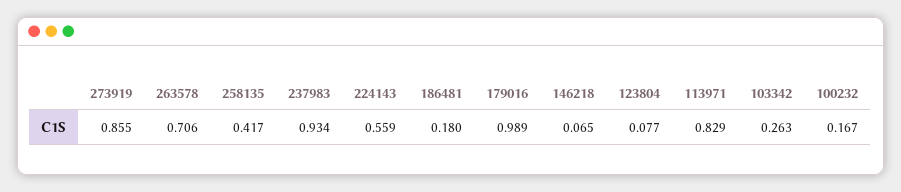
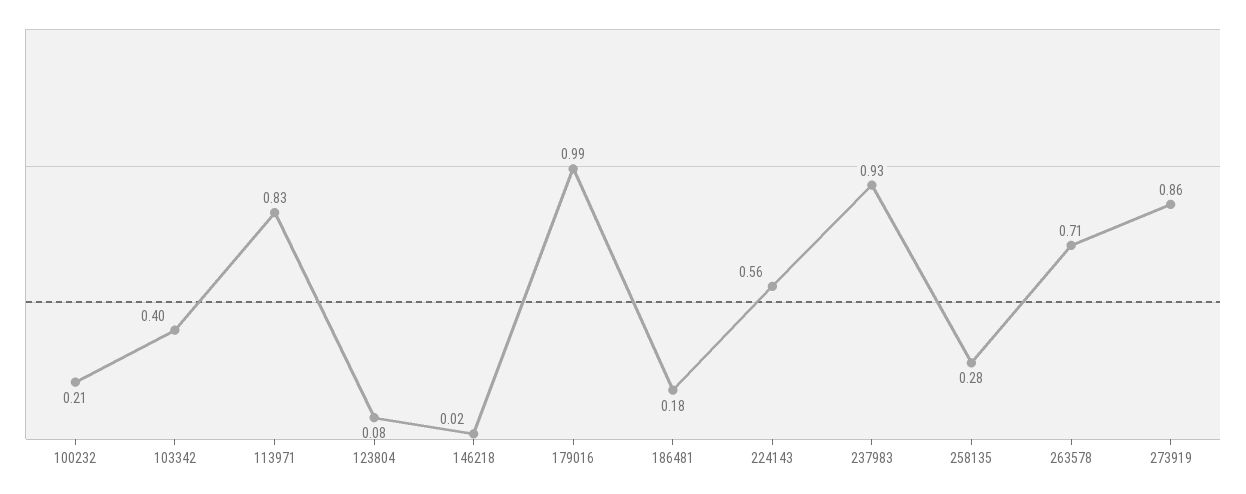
  {
    "273919": 0.855,
    "263578": 0.706,
-   "258135": 0.417,
+   "258135": 0.28,
    "237983": 0.934,
    "224143": 0.559,
    "186481": 0.18,
    "179016": 0.989,
-   "146218": 0.065,
+   "146218": 0.02,
    "123804": 0.077,
    "113971": 0.829,
-   "103342": 0.263,
+   "103342": 0.4,
-   "100232": 0.167
+   "100232": 0.21
  }

